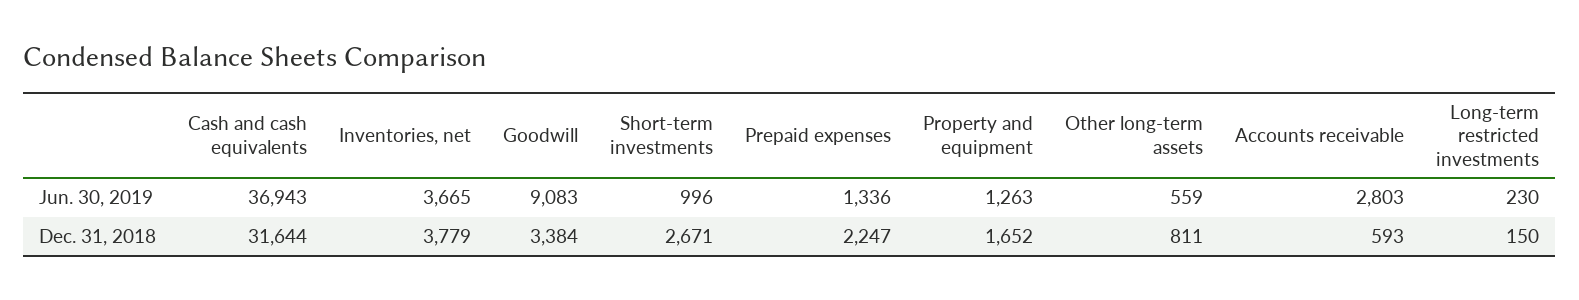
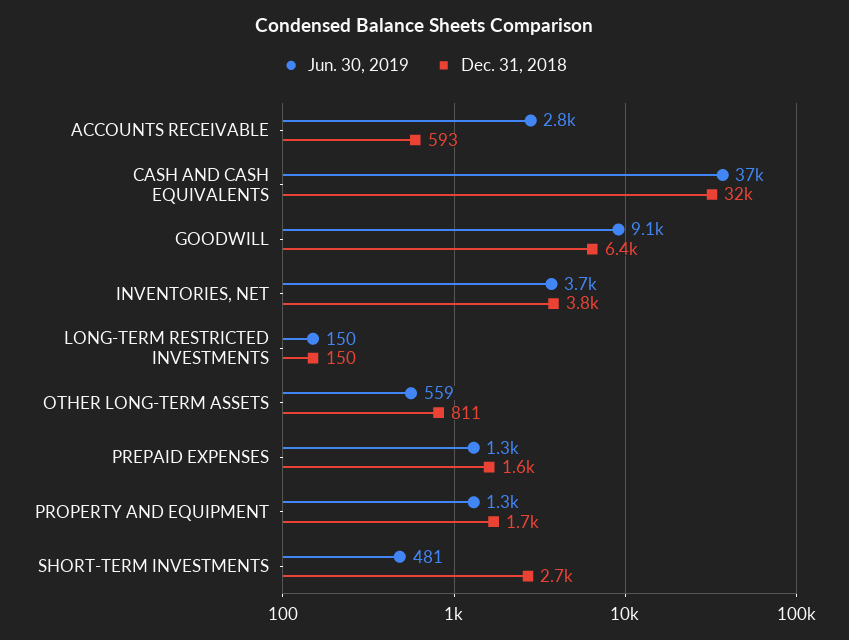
  {
    "Jun. 30, 2019": {
      "Cash and cash equivalents": 36943,
      "Inventories, net": 3665,
      "Goodwill": 9083,
-     "Short-term investments": 996,
+     "Short-term investments": 481,
      "Prepaid expenses": 1336,
      "Property and equipment": 1263,
      "Other long-term assets": 559,
      "Accounts receivable": 2803,
-     "Long-term restricted investments": 230
+     "Long-term restricted investments": 150
    },
    "Dec. 31, 2018": {
      "Cash and cash equivalents": 31644,
      "Inventories, net": 3779,
-     "Goodwill": 3384,
+     "Goodwill": 6400,
      "Short-term investments": 2671,
-     "Prepaid expenses": 2247,
+     "Prepaid expenses": 1600,
      "Property and equipment": 1652,
      "Other long-term assets": 811,
      "Accounts receivable": 593,
      "Long-term restricted investments": 150
    }
  }

